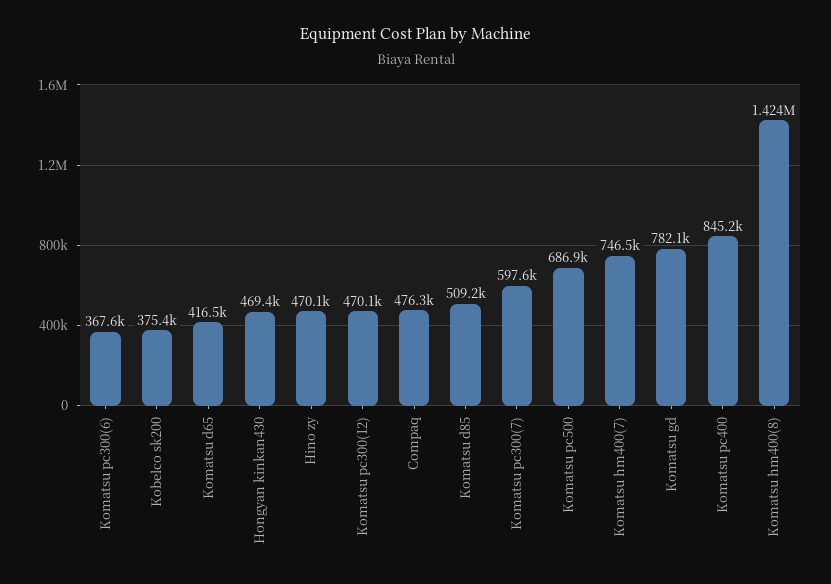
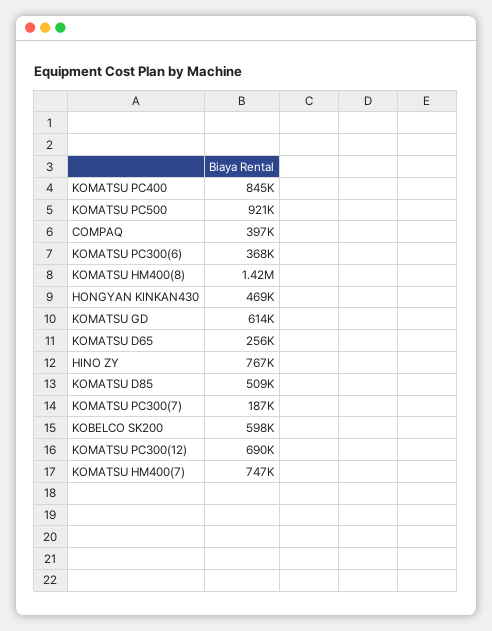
  {
    "Komatsu pc300(6)": 367600,
-   "Kobelco sk200": 375400,
+   "Kobelco sk200": 598000,
-   "Komatsu d65": 416500,
+   "Komatsu d65": 256000,
    "Hongyan kinkan430": 469400,
-   "Hino zy": 470100,
+   "Hino zy": 767000,
-   "Komatsu pc300(12)": 470100,
+   "Komatsu pc300(12)": 690000,
-   "Compaq": 476300,
+   "Compaq": 397000,
    "Komatsu d85": 509200,
-   "Komatsu pc300(7)": 597600,
+   "Komatsu pc300(7)": 187000,
-   "Komatsu pc500": 686900,
+   "Komatsu pc500": 921000,
    "Komatsu hm400(7)": 746500,
-   "Komatsu gd": 782100,
+   "Komatsu gd": 614000,
    "Komatsu pc400": 845200,
    "Komatsu hm400(8)": 1424000
  }

